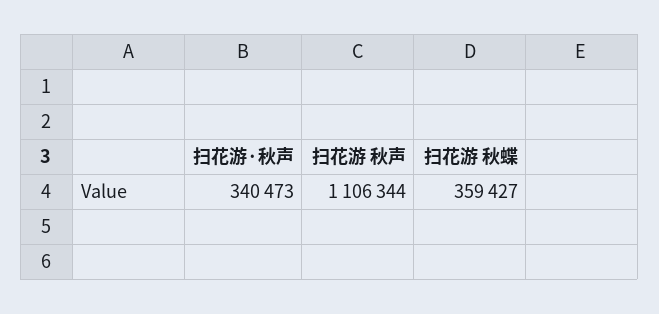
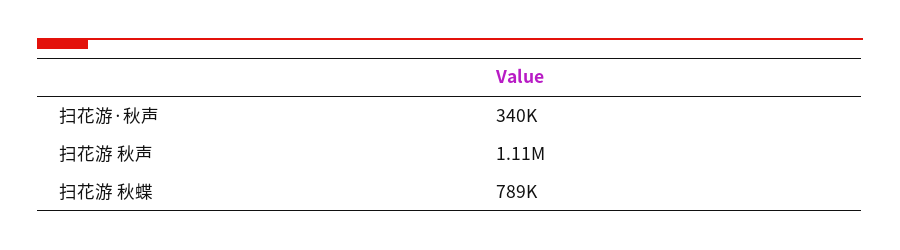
  {
    "扫花游·秋声": 340473,
    "扫花游 秋声": 1106344,
-   "扫花游 秋蝶": 359427
+   "扫花游 秋蝶": 789000
  }

